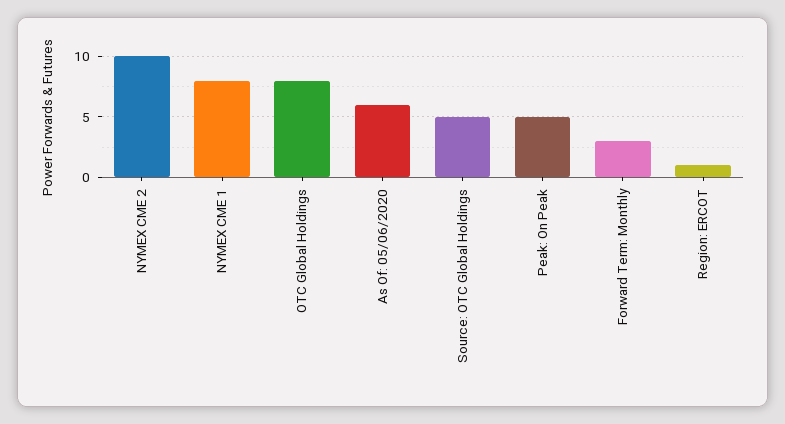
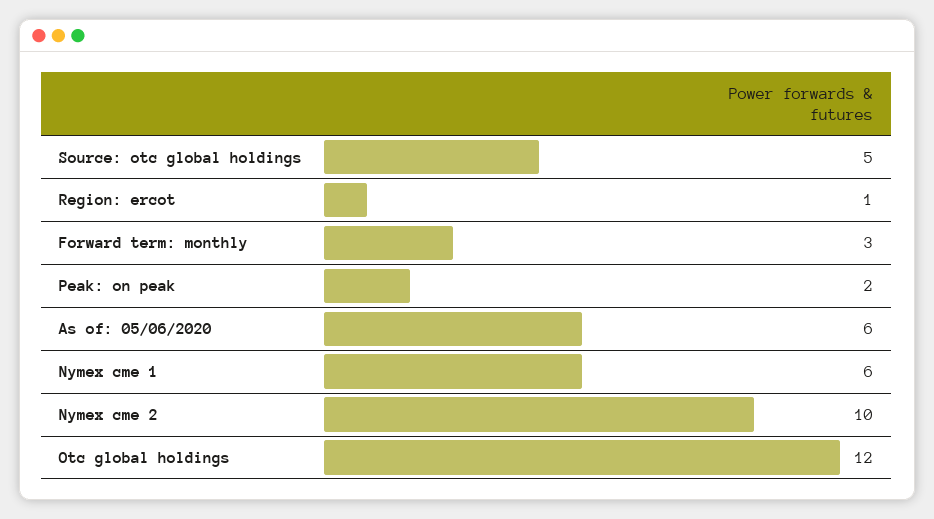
  {
    "NYMEX CME 2": 10,
-   "NYMEX CME 1": 8,
+   "NYMEX CME 1": 6,
-   "OTC Global Holdings": 8,
+   "OTC Global Holdings": 12,
    "As Of: 05/06/2020": 6,
    "Source: OTC Global Holdings": 5,
-   "Peak: On Peak": 5,
+   "Peak: On Peak": 2,
    "Forward Term: Monthly": 3,
    "Region: ERCOT": 1
  }

